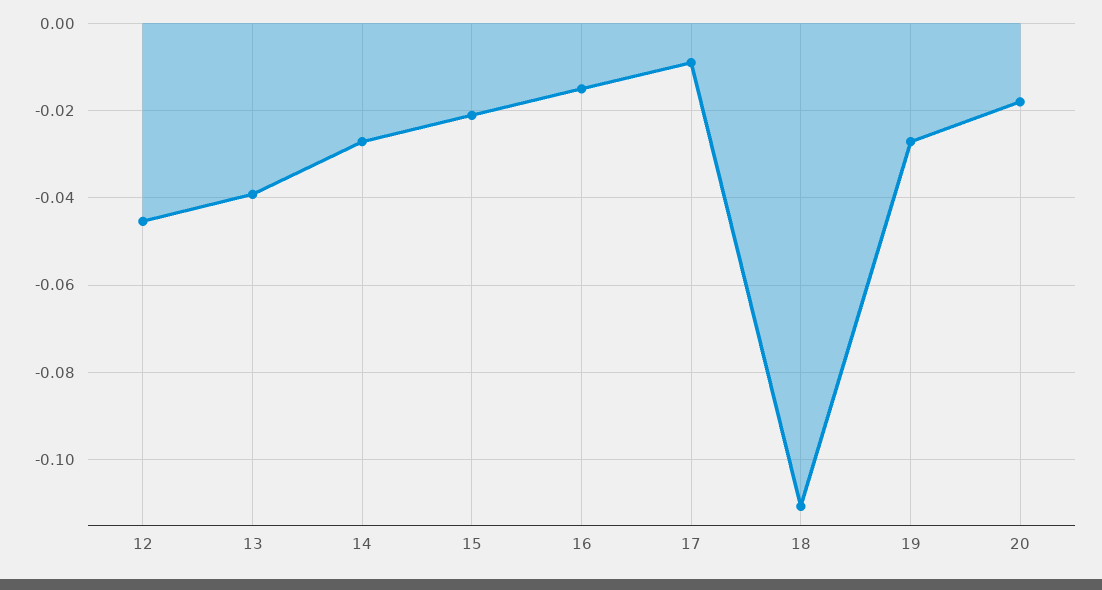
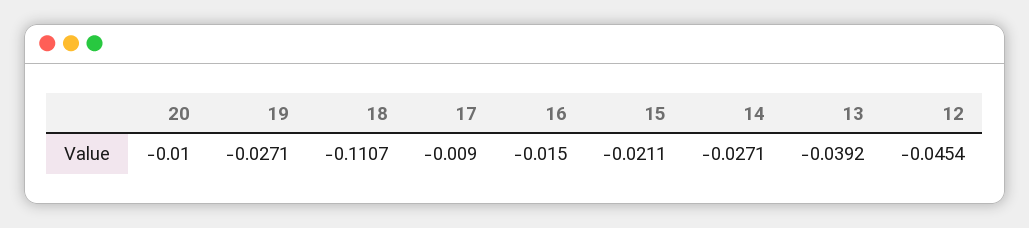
  {
    "12": -0.0454,
    "13": -0.0392,
    "14": -0.0271,
    "15": -0.0211,
    "16": -0.015,
    "17": -0.009,
    "18": -0.1107,
    "19": -0.0271,
-   "20": -0.018
+   "20": -0.01
  }

